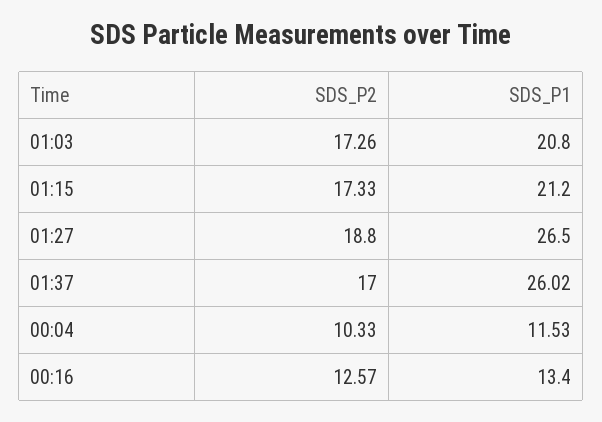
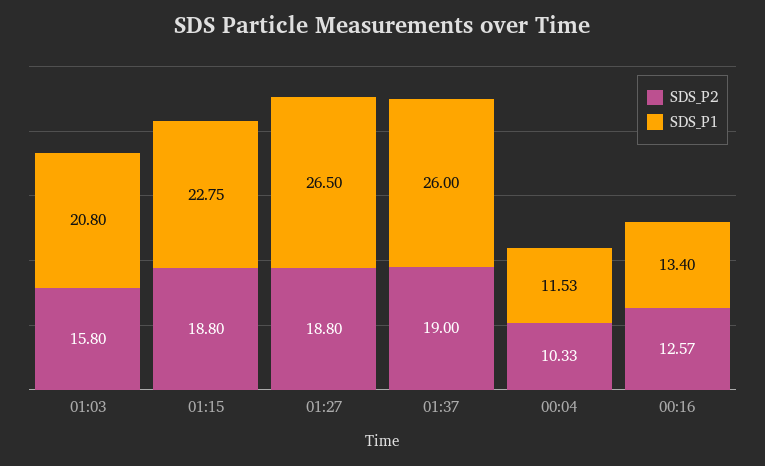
  {
    "SDS_P2": {
-     "01:03": 17.26,
+     "01:03": 15.8,
-     "01:15": 17.33,
+     "01:15": 18.8,
      "01:27": 18.8,
-     "01:37": 17,
+     "01:37": 19,
      "00:04": 10.33,
      "00:16": 12.57
    },
    "SDS_P1": {
      "01:03": 20.8,
-     "01:15": 21.2,
+     "01:15": 22.75,
      "01:27": 26.5,
-     "01:37": 26.02,
+     "01:37": 26,
      "00:04": 11.53,
      "00:16": 13.4
    }
  }

